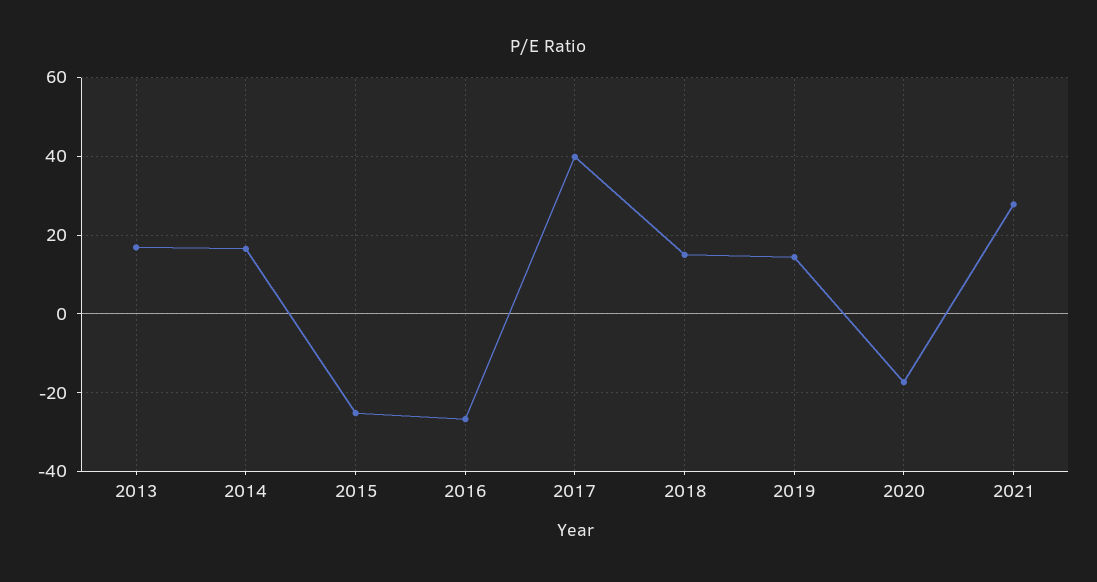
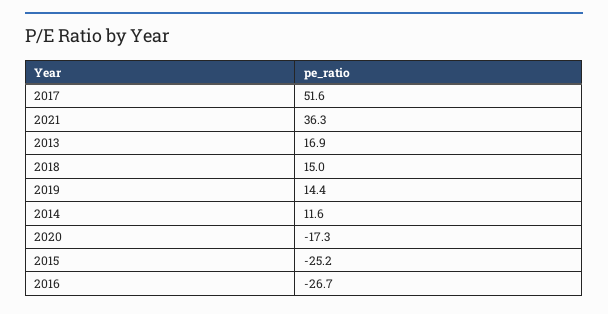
  {
    "2013": 16.9,
-   "2014": 16,
+   "2014": 11.6,
    "2015": -25.2,
    "2016": -26.7,
-   "2017": 40,
+   "2017": 51.6,
    "2018": 15,
    "2019": 14.4,
    "2020": -17.3,
-   "2021": 28
+   "2021": 36.3
  }

